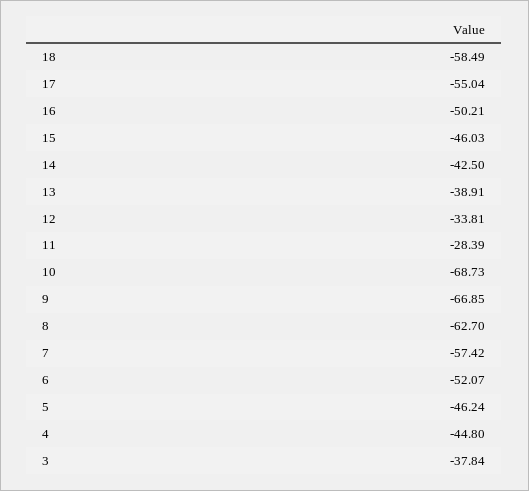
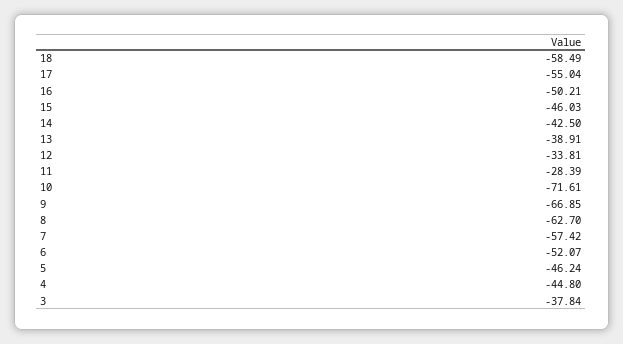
  {
    "18": -58.49,
    "17": -55.04,
    "16": -50.21,
    "15": -46.03,
    "14": -42.5,
    "13": -38.91,
    "12": -33.81,
    "11": -28.39,
-   "10": -68.73,
+   "10": -71.61,
    "9": -66.85,
    "8": -62.7,
    "7": -57.42,
    "6": -52.07,
    "5": -46.24,
    "4": -44.8,
    "3": -37.84
  }

